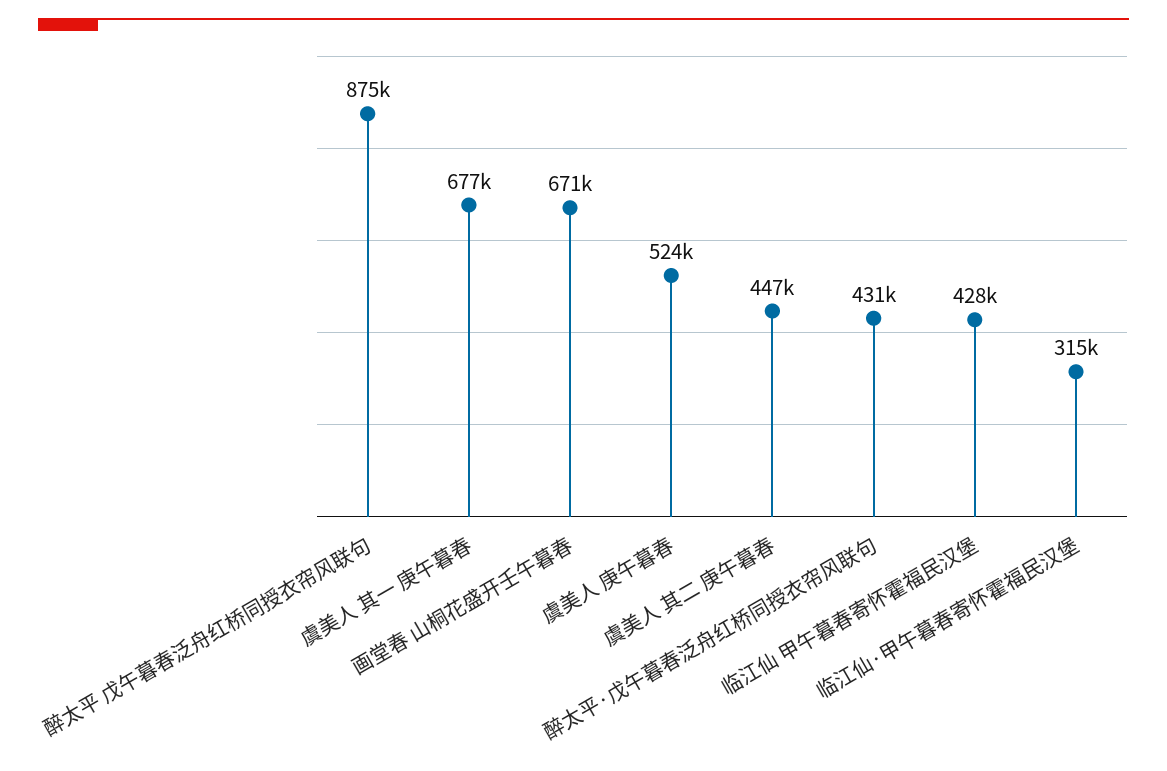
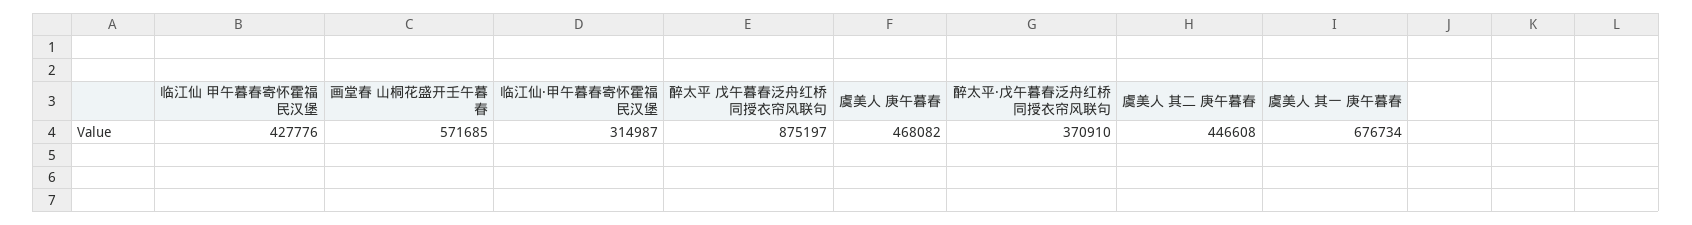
  {
    "醉太平 戊午暮春泛舟红桥同授衣帘风联句": 875197,
    "虞美人 其一 庚午暮春": 676734,
-   "画堂春 山桐花盛开壬午暮春": 671000,
+   "画堂春 山桐花盛开壬午暮春": 571685,
-   "虞美人 庚午暮春": 524000,
+   "虞美人 庚午暮春": 468082,
    "虞美人 其二 庚午暮春": 446608,
-   "醉太平·戊午暮春泛舟红桥同授衣帘风联句": 431000,
+   "醉太平·戊午暮春泛舟红桥同授衣帘风联句": 370910,
    "临江仙 甲午暮春寄怀霍福民汉堡": 427776,
    "临江仙·甲午暮春寄怀霍福民汉堡": 314987
  }

